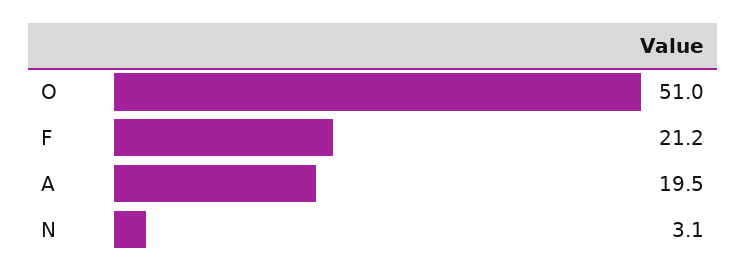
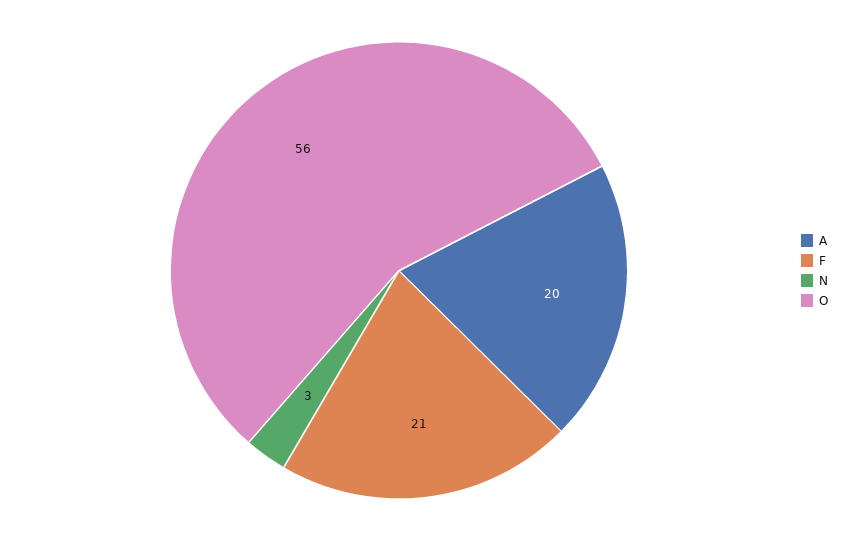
  {
-   "O": 51,
+   "O": 56,
    "F": 21.2,
    "A": 19.5,
    "N": 3.1
  }

